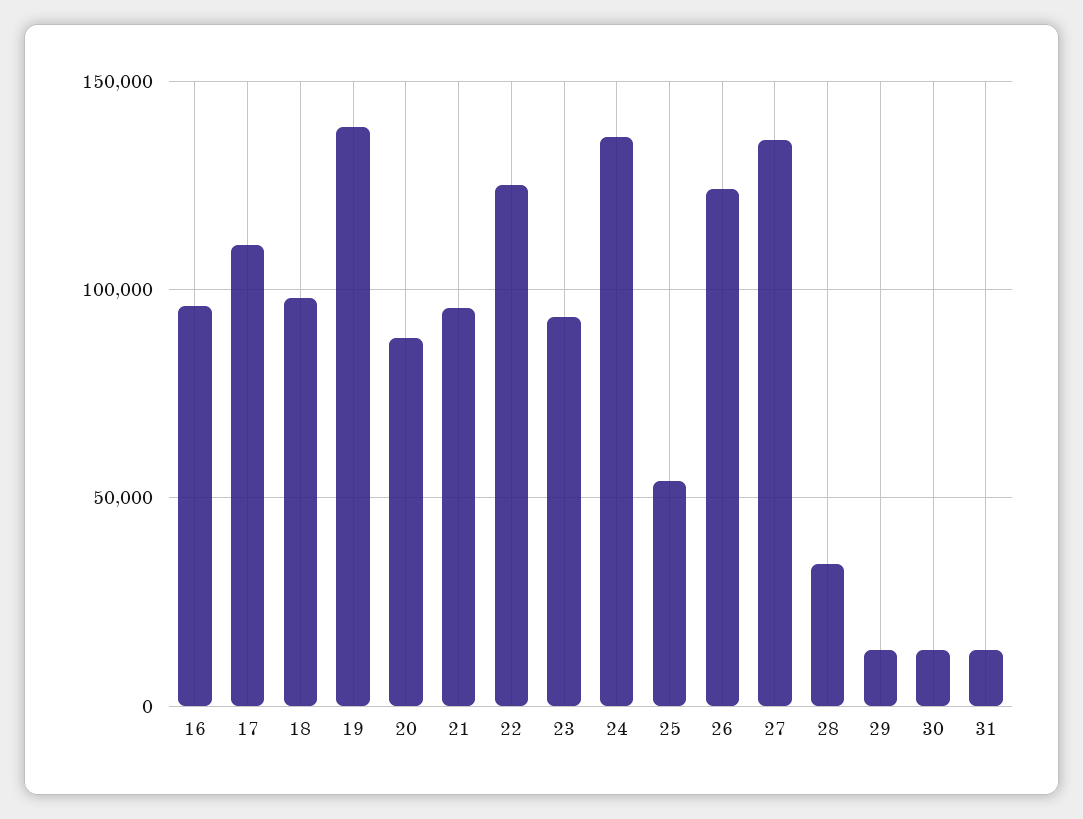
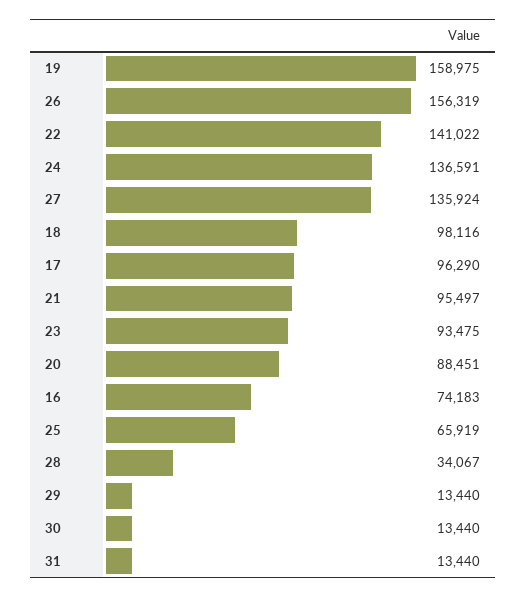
  {
-   "16": 95000,
+   "16": 74183,
-   "17": 110000,
+   "17": 96290,
    "18": 98116,
-   "19": 140000,
+   "19": 158975,
    "20": 88451,
    "21": 95497,
-   "22": 125000,
+   "22": 141022,
    "23": 93475,
    "24": 136591,
-   "25": 55000,
+   "25": 65919,
-   "26": 125000,
+   "26": 156319,
    "27": 135924,
    "28": 34067,
    "29": 13440,
    "30": 13440,
    "31": 13440
  }

